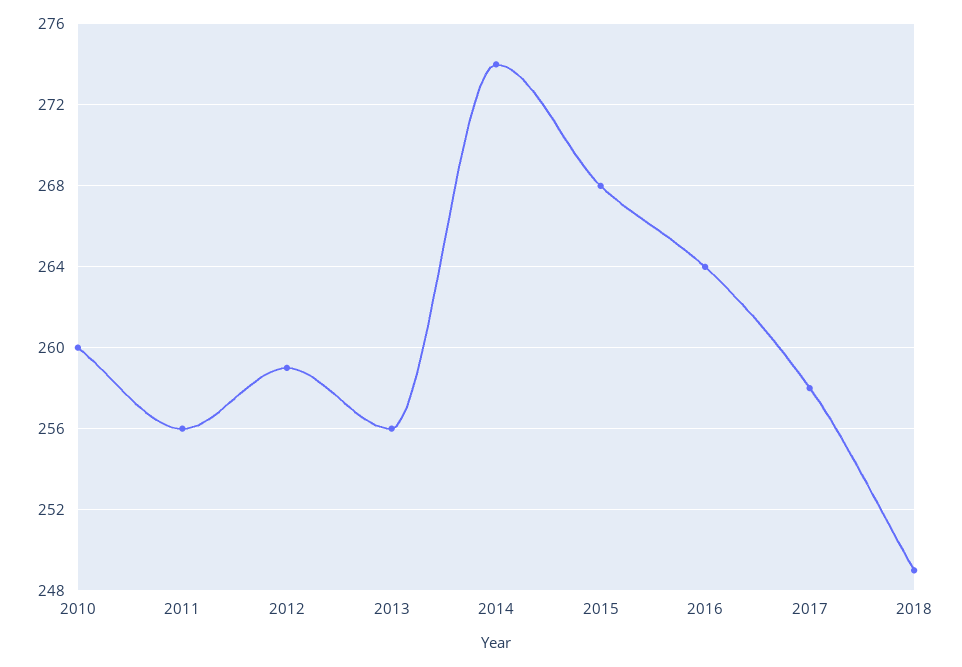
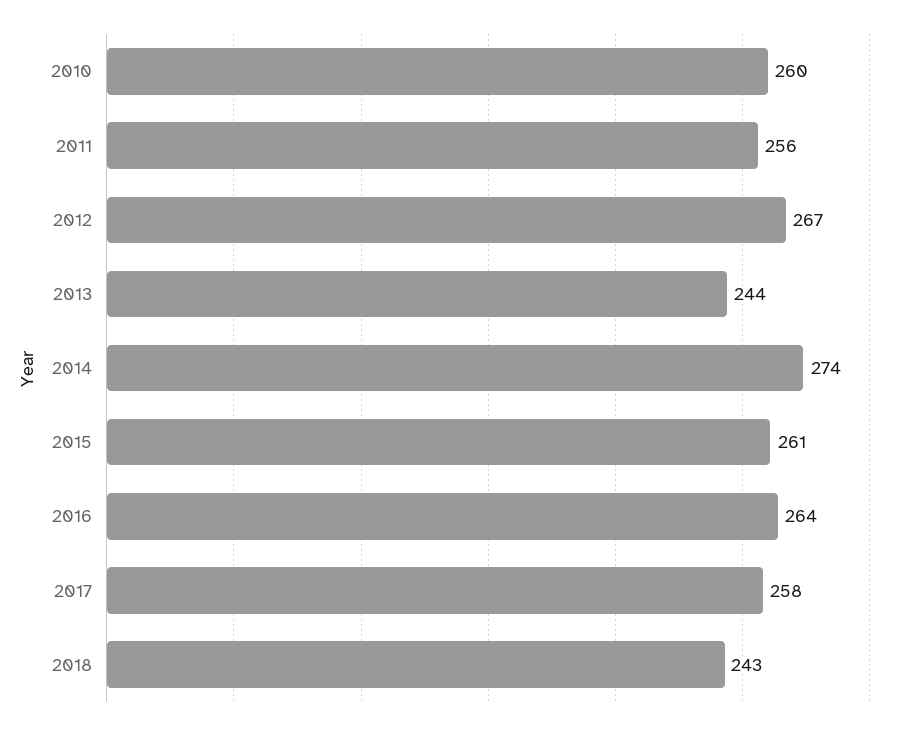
  {
    "2010": 260,
    "2011": 256,
-   "2012": 259,
+   "2012": 267,
-   "2013": 256,
+   "2013": 244,
    "2014": 274,
-   "2015": 268,
+   "2015": 261,
    "2016": 264,
    "2017": 258,
-   "2018": 249
+   "2018": 243
  }

